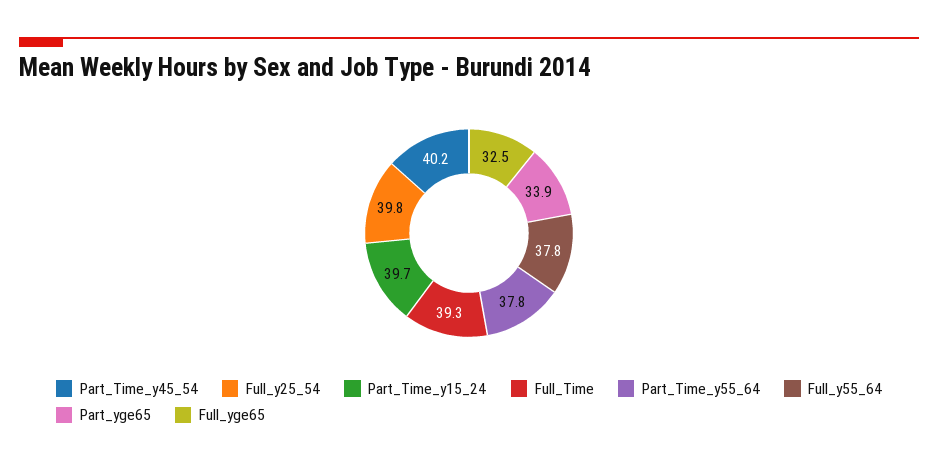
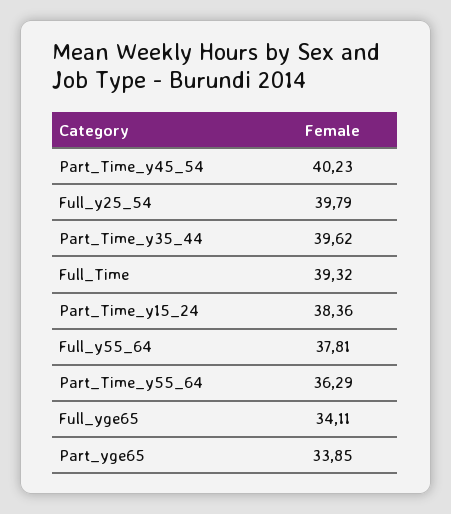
  {
    "Part_Time_y45_54": 40.23,
    "Full_y25_54": 39.79,
-   "Part_Time_y15_24": 39.7,
+   "Part_Time_y15_24": 38.36,
    "Full_Time": 39.32,
-   "Part_Time_y55_64": 37.8,
+   "Part_Time_y55_64": 36.29,
    "Full_y55_64": 37.81,
    "Part_yge65": 33.85,
-   "Full_yge65": 32.5
+   "Full_yge65": 34.11,
+   "Part_Time_y35_44": 39.62
  }

